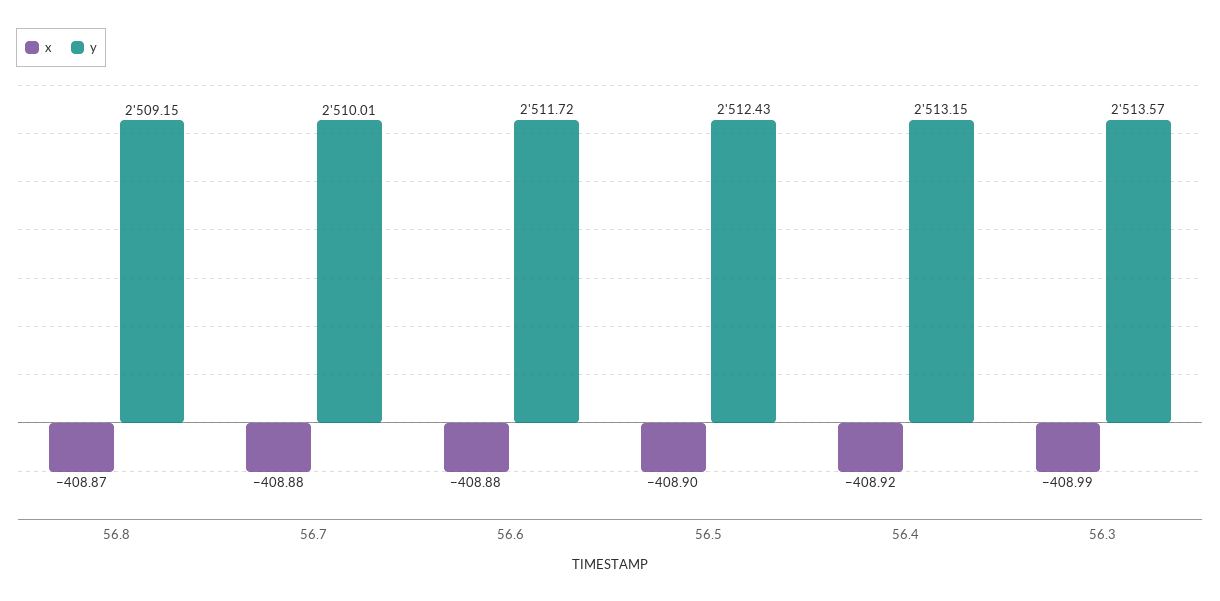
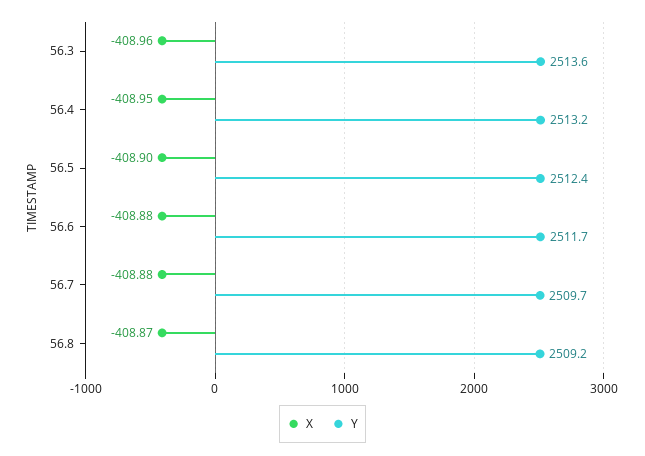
  {
    "x": {
      "56.8": -408.87,
      "56.7": -408.88,
      "56.6": -408.88,
      "56.5": -408.9,
-     "56.4": -408.92,
+     "56.4": -408.95,
-     "56.3": -408.99
+     "56.3": -408.96
    },
    "y": {
      "56.8": 2509.15,
-     "56.7": 2510.01,
+     "56.7": 2509.7,
      "56.6": 2511.72,
      "56.5": 2512.43,
      "56.4": 2513.15,
      "56.3": 2513.57
    }
  }

